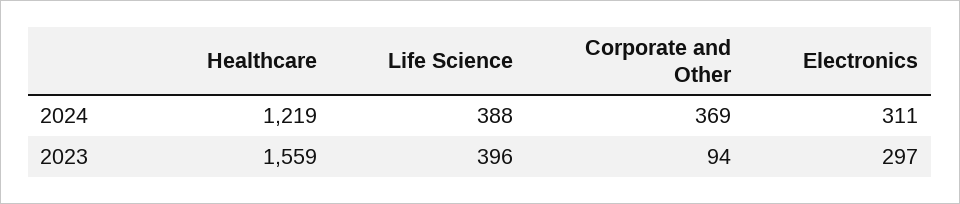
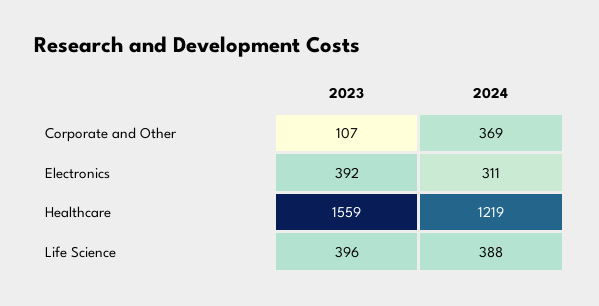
  {
    "Healthcare": {
      "2024": 1219,
      "2023": 1559
    },
    "Life Science": {
      "2024": 388,
      "2023": 396
    },
    "Corporate and Other": {
      "2024": 369,
-     "2023": 94
+     "2023": 107
    },
    "Electronics": {
      "2024": 311,
-     "2023": 297
+     "2023": 392
    }
  }

